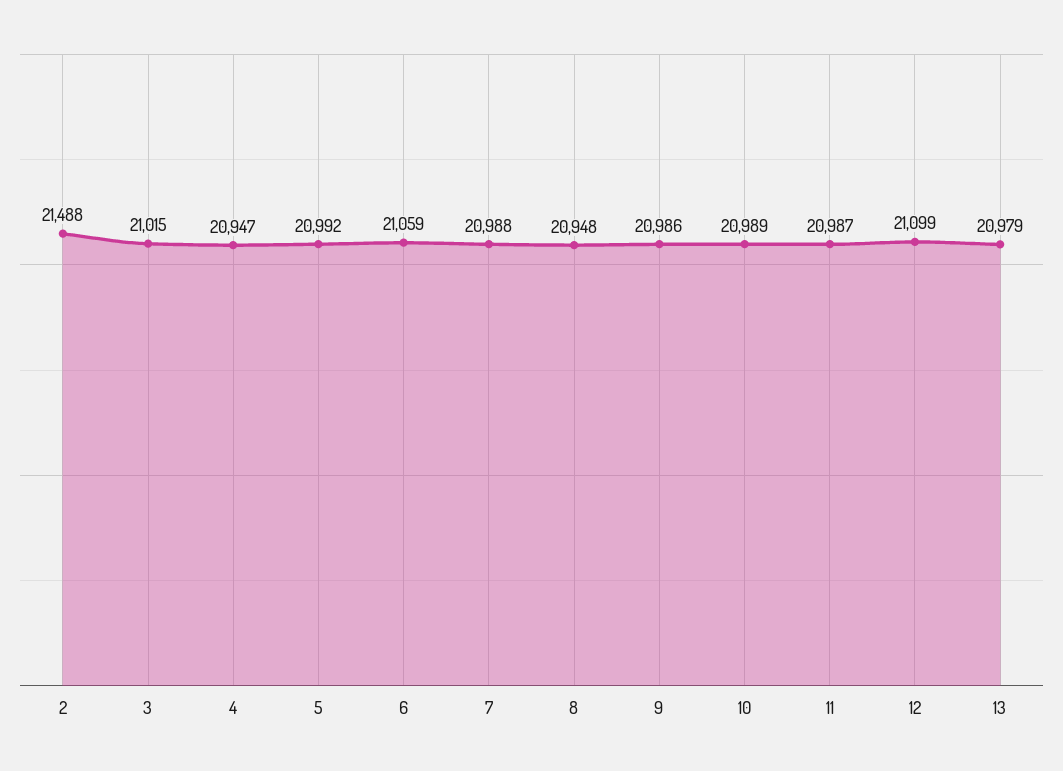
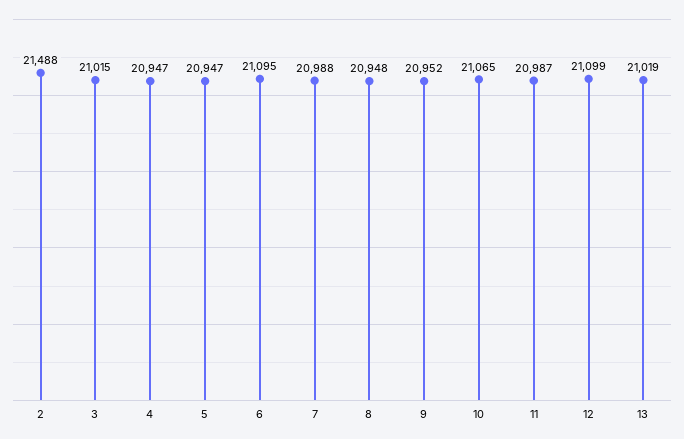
  {
    "2": 21488,
    "3": 21015,
    "4": 20947,
-   "5": 20992,
+   "5": 20947,
-   "6": 21059,
+   "6": 21095,
    "7": 20988,
    "8": 20948,
-   "9": 20986,
+   "9": 20952,
-   "10": 20989,
+   "10": 21065,
    "11": 20987,
    "12": 21099,
-   "13": 20979
+   "13": 21019
  }

